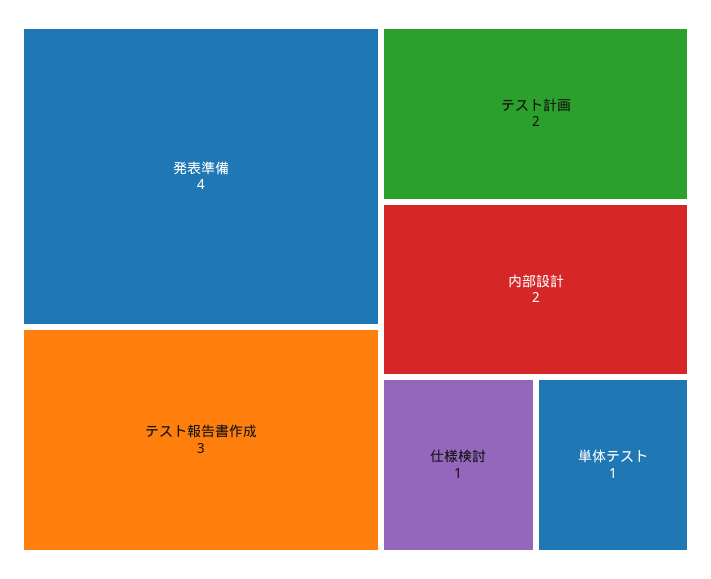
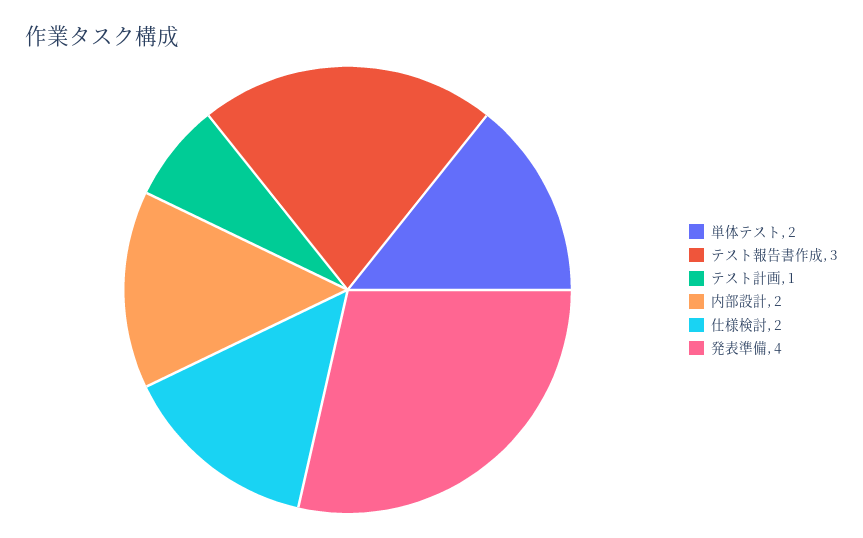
  {
    "発表準備": 4,
    "テスト報告書作成": 3,
-   "テスト計画": 2,
+   "テスト計画": 1,
    "内部設計": 2,
-   "仕様検討": 1,
+   "仕様検討": 2,
-   "単体テスト": 1
+   "単体テスト": 2
  }

